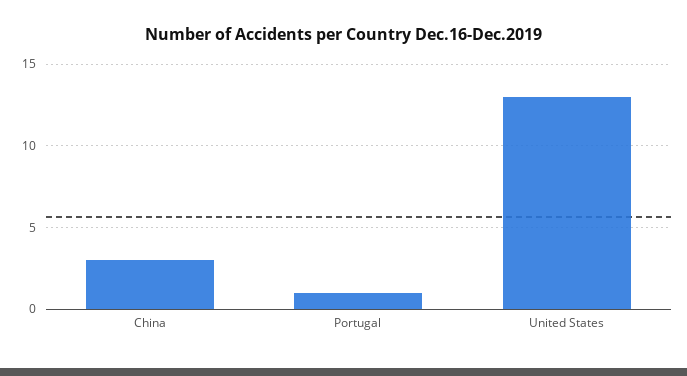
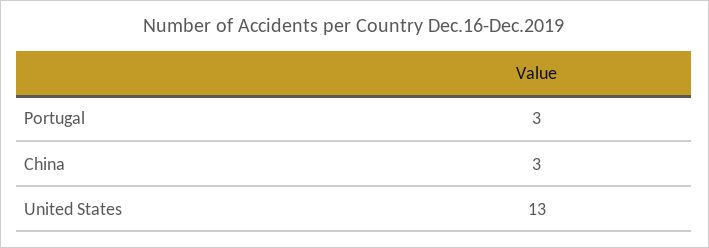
  {
    "China": 3,
-   "Portugal": 1,
+   "Portugal": 3,
    "United States": 13
  }

